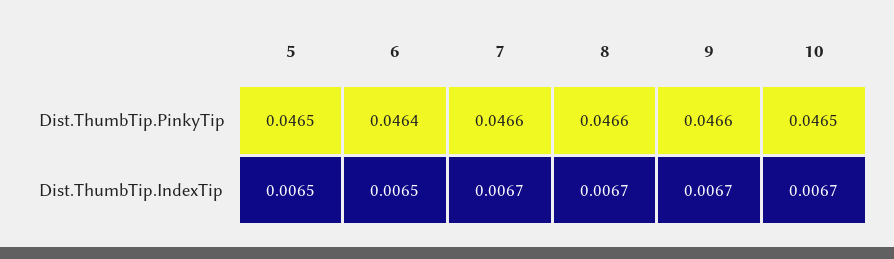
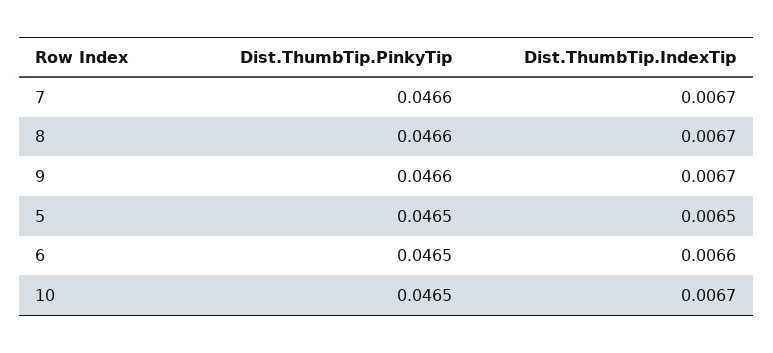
  {
    "5": {
      "Dist.ThumbTip.PinkyTip": 0.0465,
      "Dist.ThumbTip.IndexTip": 0.0065
    },
    "6": {
-     "Dist.ThumbTip.PinkyTip": 0.0464,
+     "Dist.ThumbTip.PinkyTip": 0.0465,
-     "Dist.ThumbTip.IndexTip": 0.0065
+     "Dist.ThumbTip.IndexTip": 0.0066
    },
    "7": {
      "Dist.ThumbTip.PinkyTip": 0.0466,
      "Dist.ThumbTip.IndexTip": 0.0067
    },
    "8": {
      "Dist.ThumbTip.PinkyTip": 0.0466,
      "Dist.ThumbTip.IndexTip": 0.0067
    },
    "9": {
      "Dist.ThumbTip.PinkyTip": 0.0466,
      "Dist.ThumbTip.IndexTip": 0.0067
    },
    "10": {
      "Dist.ThumbTip.PinkyTip": 0.0465,
      "Dist.ThumbTip.IndexTip": 0.0067
    }
  }

